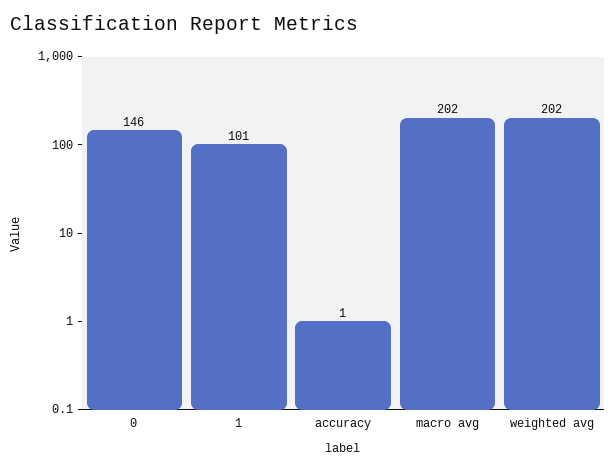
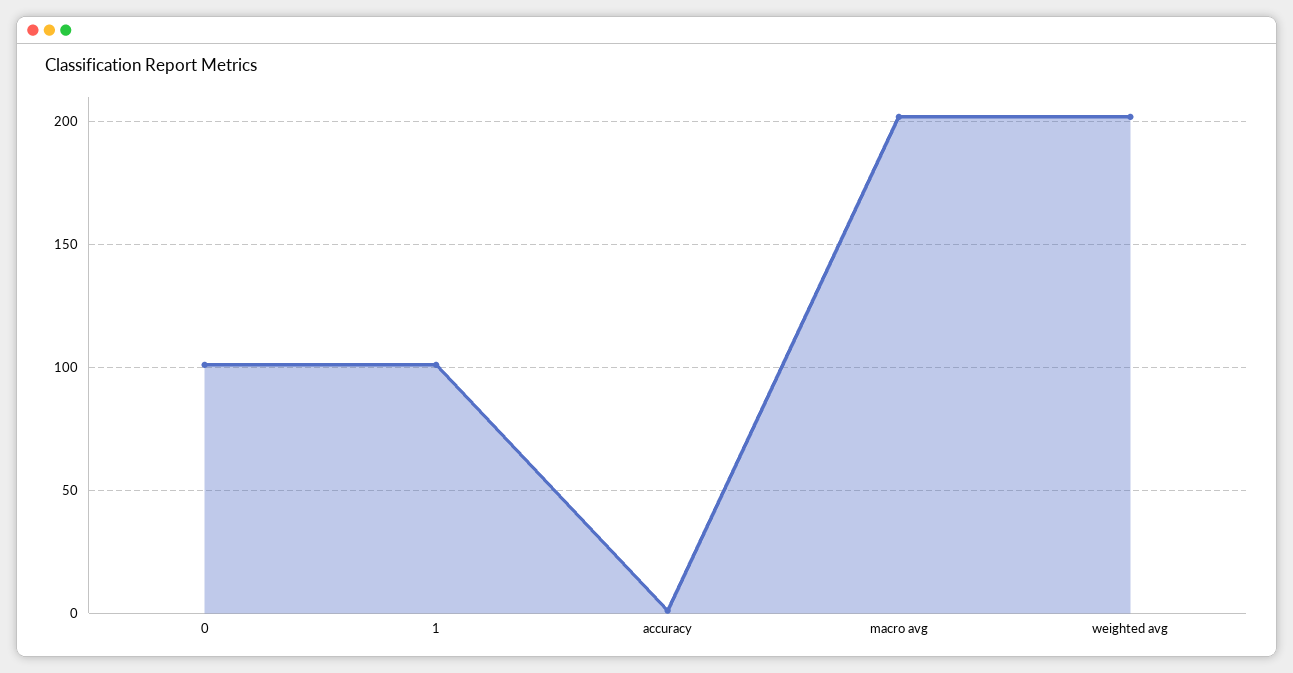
  {
-   "0": 146,
+   "0": 100,
    "1": 101,
    "accuracy": 1,
    "macro avg": 202,
    "weighted avg": 202
  }

